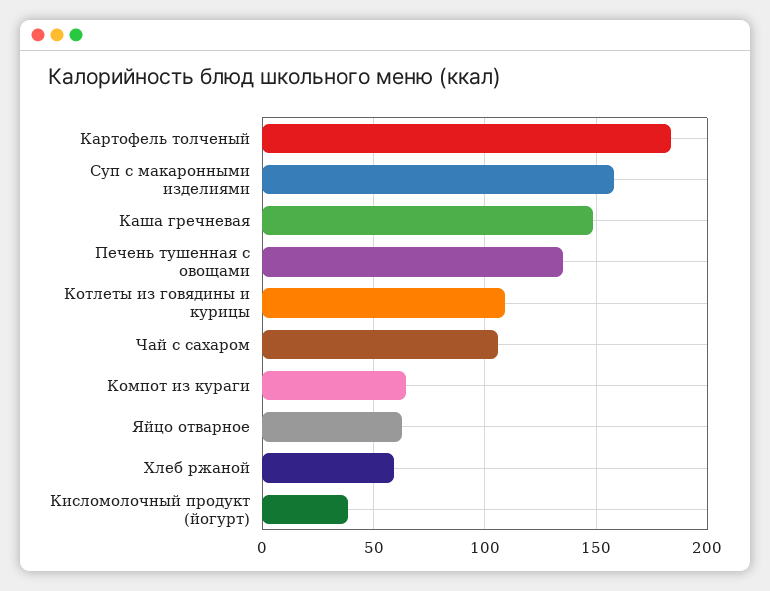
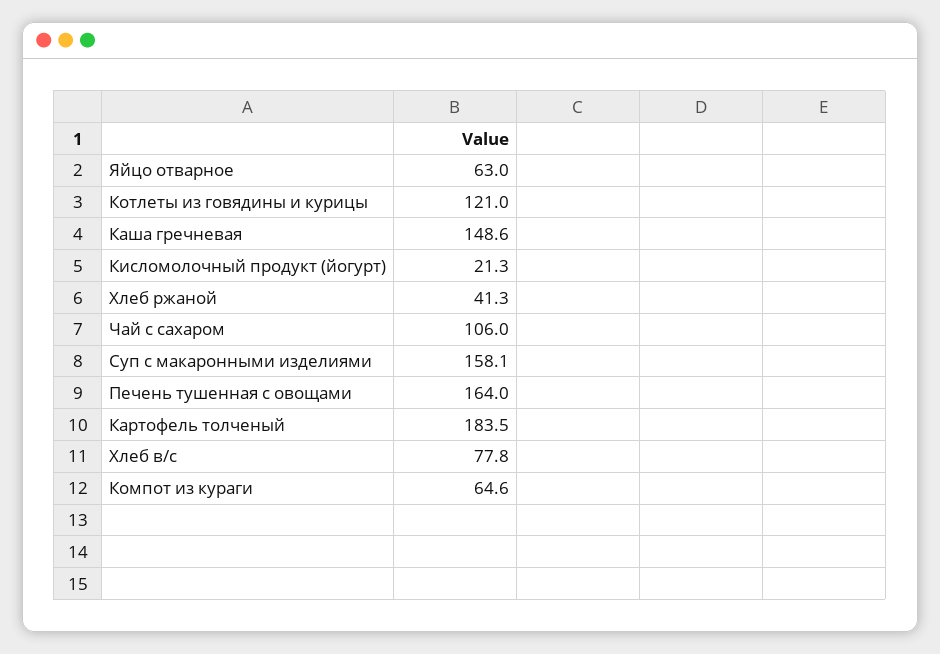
  {
    "Картофель толченый": 183.5,
    "Суп с макаронными изделиями": 158.1,
    "Каша гречневая": 148.6,
-   "Печень тушенная с овощами": 135,
+   "Печень тушенная с овощами": 164,
-   "Котлеты из говядины и курицы": 110,
+   "Котлеты из говядины и курицы": 121,
    "Чай с сахаром": 106,
    "Компот из кураги": 64.6,
    "Яйцо отварное": 63,
-   "Хлеб ржаной": 60,
+   "Хлеб ржаной": 41.3,
-   "Кисломолочный продукт (йогурт)": 40
+   "Кисломолочный продукт (йогурт)": 21.3,
+   "Хлеб в/с": 77.8
  }

